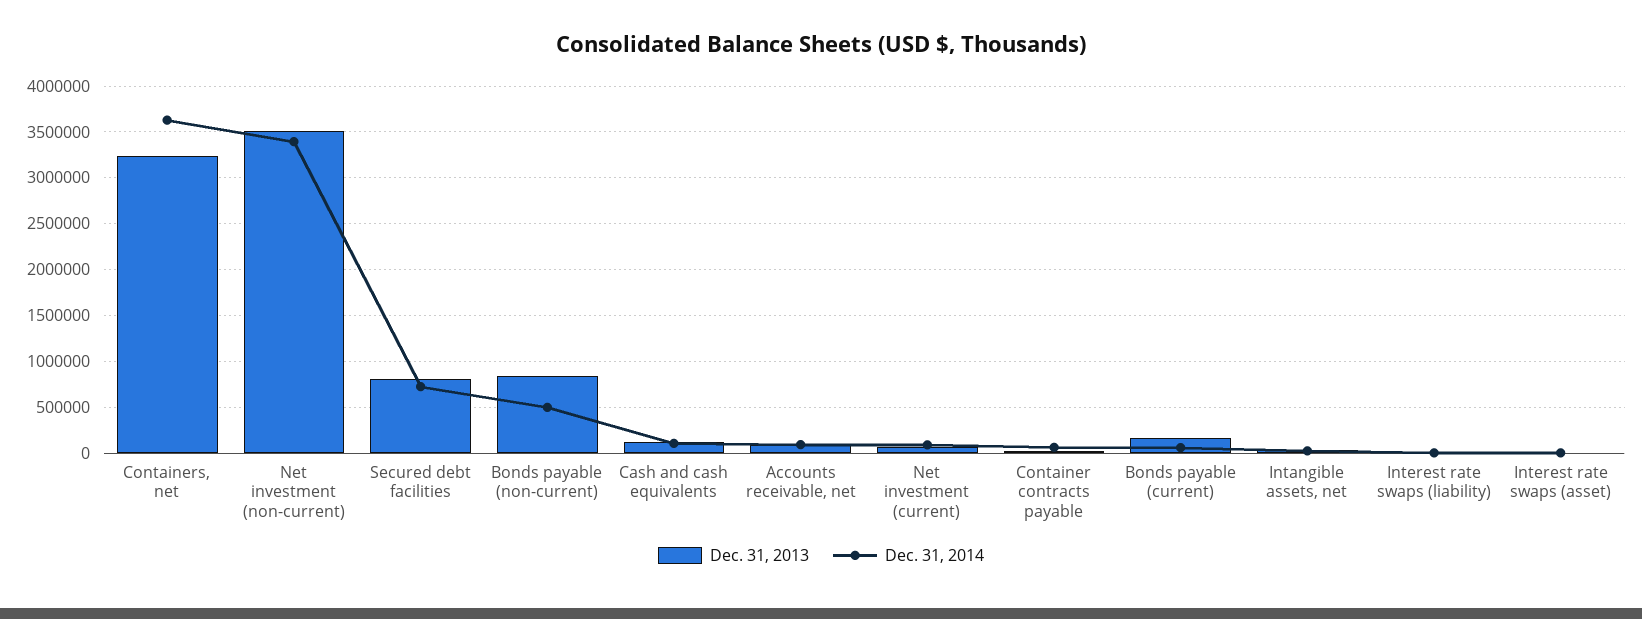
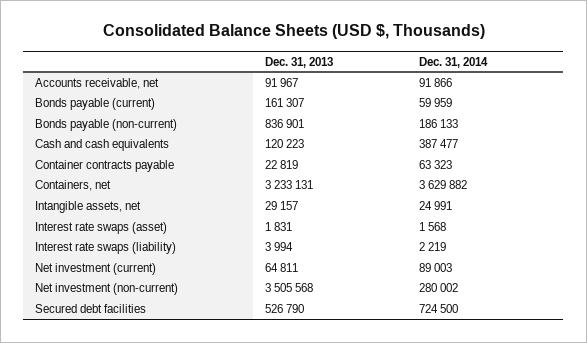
  {
    "Dec. 31, 2013": {
      "Containers, net": 3233131,
      "Net investment (non-current)": 3505568,
-     "Secured debt facilities": 800000,
+     "Secured debt facilities": 526790,
      "Bonds payable (non-current)": 836901,
      "Cash and cash equivalents": 120223,
      "Accounts receivable, net": 91967,
      "Net investment (current)": 64811,
      "Container contracts payable": 22819,
      "Bonds payable (current)": 161307,
      "Intangible assets, net": 29157,
      "Interest rate swaps (liability)": 3994,
      "Interest rate swaps (asset)": 1831
    },
    "Dec. 31, 2014": {
      "Containers, net": 3629882,
-     "Net investment (non-current)": 3400000,
+     "Net investment (non-current)": 280002,
      "Secured debt facilities": 724500,
-     "Bonds payable (non-current)": 500000,
+     "Bonds payable (non-current)": 186133,
-     "Cash and cash equivalents": 100000,
+     "Cash and cash equivalents": 387477,
      "Accounts receivable, net": 91866,
      "Net investment (current)": 89003,
      "Container contracts payable": 63323,
      "Bonds payable (current)": 59959,
      "Intangible assets, net": 24991,
      "Interest rate swaps (liability)": 2219,
      "Interest rate swaps (asset)": 1568
    }
  }

